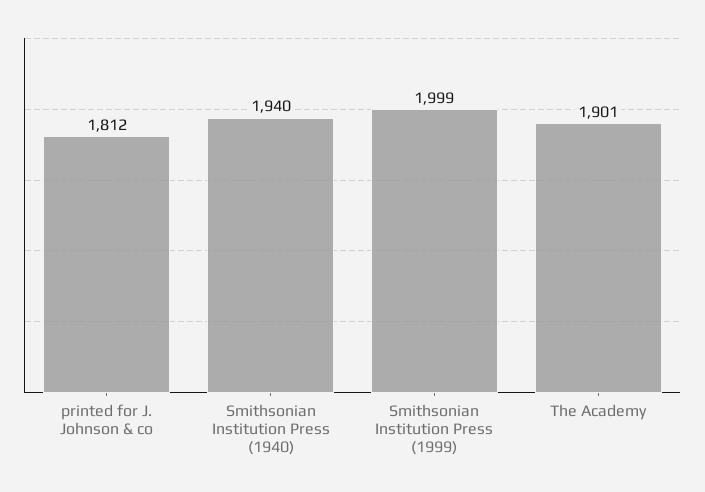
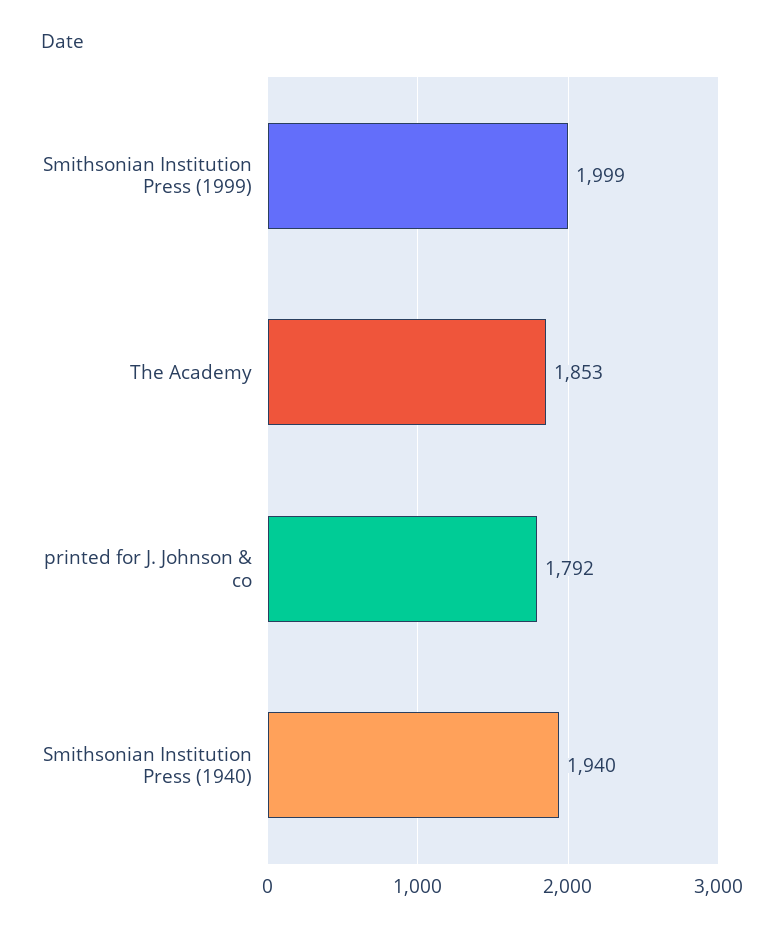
  {
-   "printed for J. Johnson & co": 1812,
+   "printed for J. Johnson & co": 1792,
    "Smithsonian Institution Press (1940)": 1940,
    "Smithsonian Institution Press (1999)": 1999,
-   "The Academy": 1901
+   "The Academy": 1853
  }

